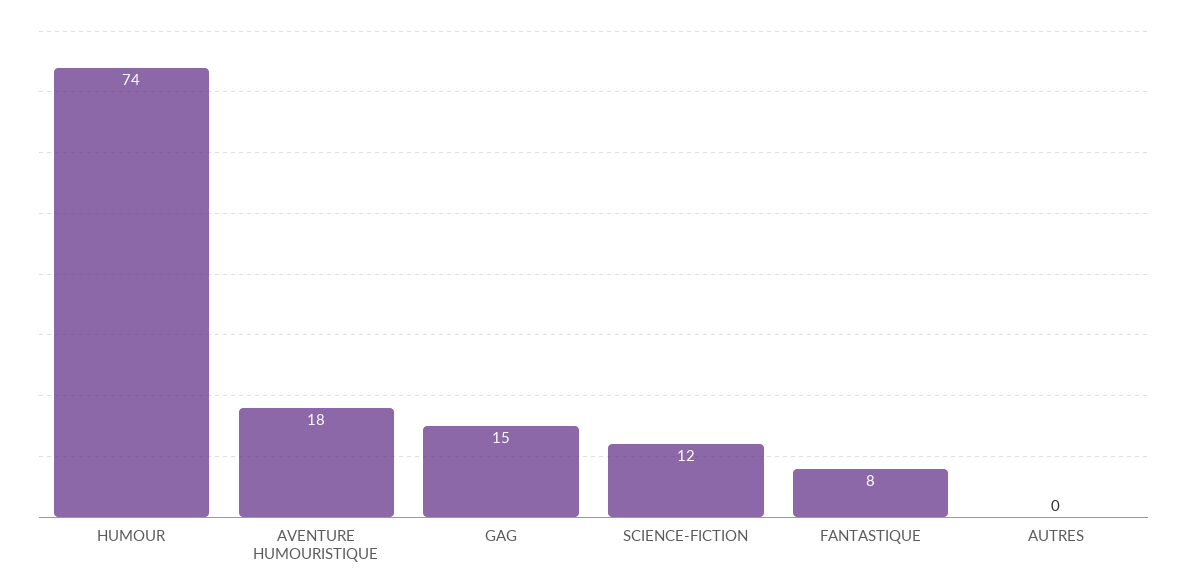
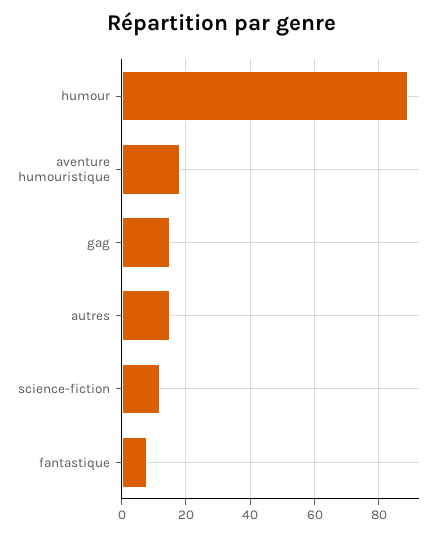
  {
-   "HUMOUR": 74,
+   "HUMOUR": 90,
    "AVENTURE HUMOURISTIQUE": 18,
    "GAG": 15,
    "SCIENCE-FICTION": 12,
    "FANTASTIQUE": 8,
-   "AUTRES": 0
+   "AUTRES": 15
  }

